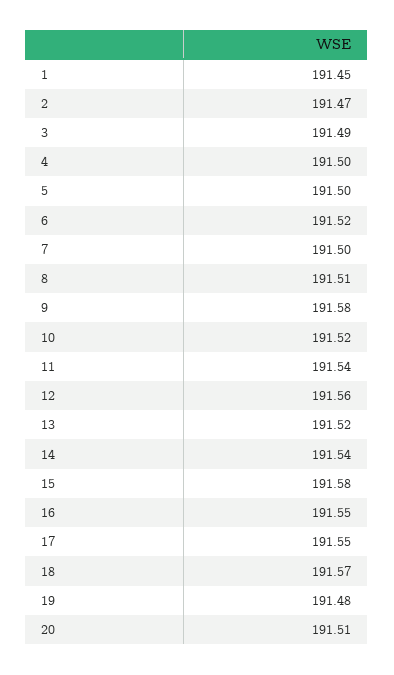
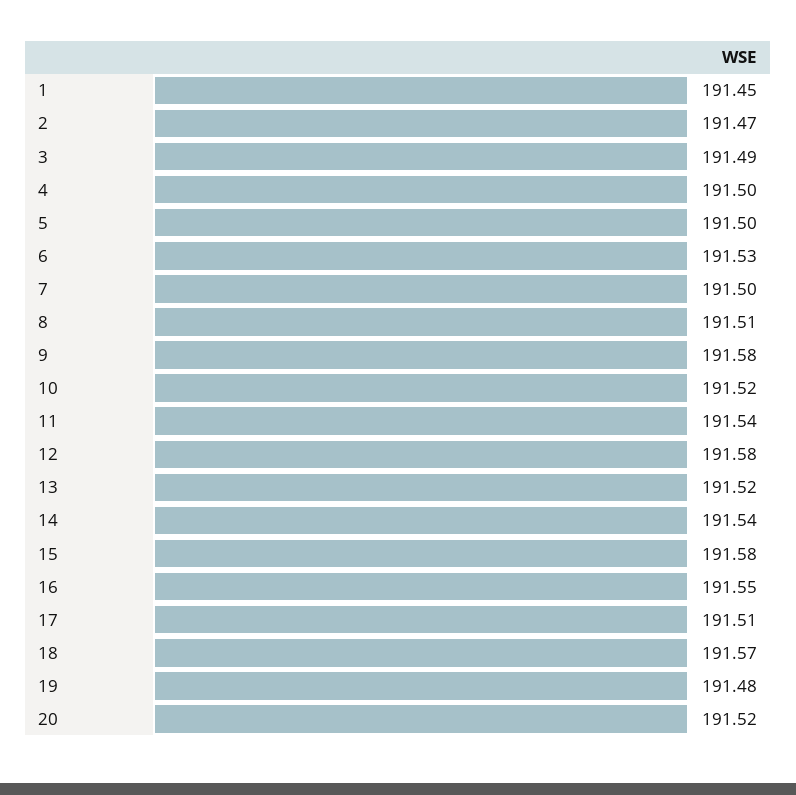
  {
    "1": 191.45,
    "2": 191.47,
    "3": 191.49,
    "4": 191.5,
    "5": 191.5,
-   "6": 191.52,
+   "6": 191.53,
    "7": 191.5,
    "8": 191.51,
    "9": 191.58,
    "10": 191.52,
    "11": 191.54,
-   "12": 191.56,
+   "12": 191.58,
    "13": 191.52,
    "14": 191.54,
    "15": 191.58,
    "16": 191.55,
-   "17": 191.55,
+   "17": 191.51,
    "18": 191.57,
    "19": 191.48,
-   "20": 191.51
+   "20": 191.52
  }

